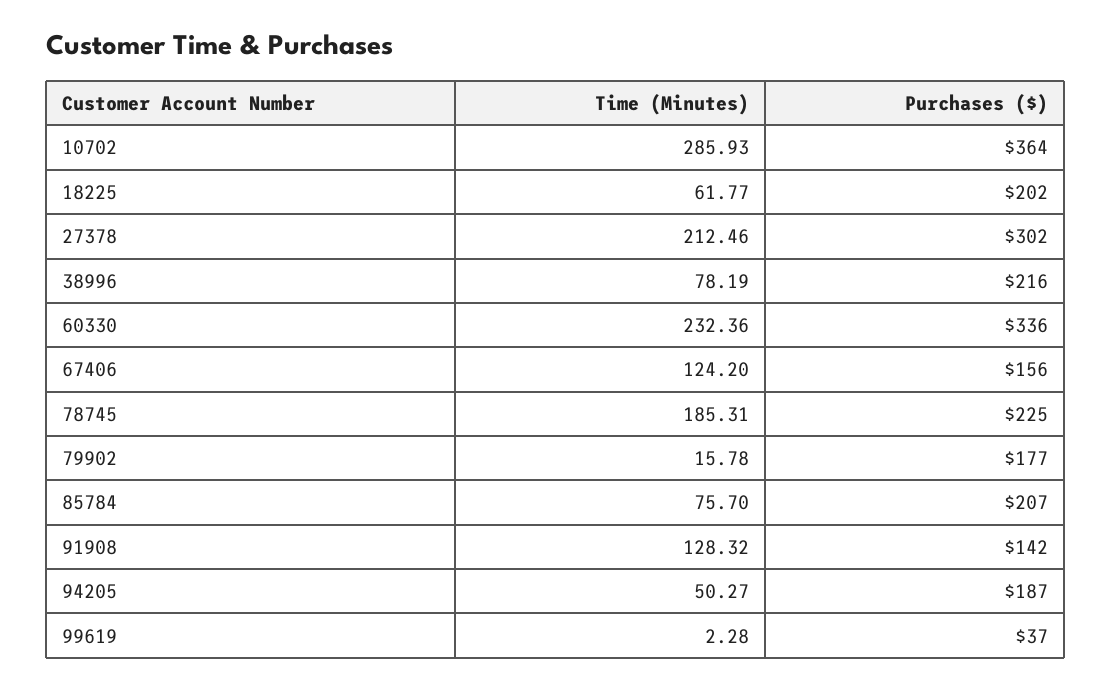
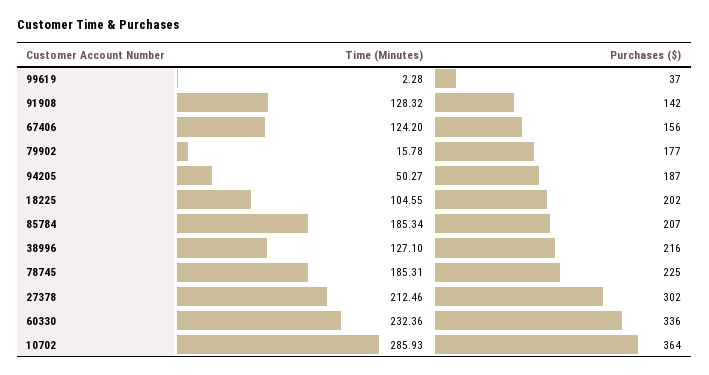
  {
    "Time (Minutes)": {
      "10702": 285.93,
-     "18225": 61.77,
+     "18225": 104.55,
      "27378": 212.46,
-     "38996": 78.19,
+     "38996": 127.1,
      "60330": 232.36,
      "67406": 124.2,
      "78745": 185.31,
      "79902": 15.78,
-     "85784": 75.7,
+     "85784": 185.34,
      "91908": 128.32,
      "94205": 50.27,
      "99619": 2.28
    },
    "Purchases ($)": {
      "10702": 364,
      "18225": 202,
      "27378": 302,
      "38996": 216,
      "60330": 336,
      "67406": 156,
      "78745": 225,
      "79902": 177,
      "85784": 207,
      "91908": 142,
      "94205": 187,
      "99619": 37
    }
  }

